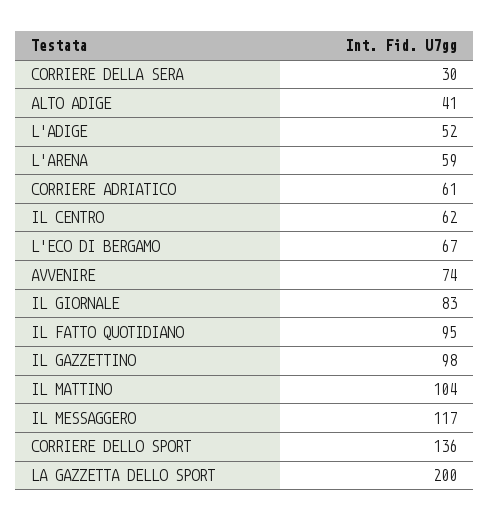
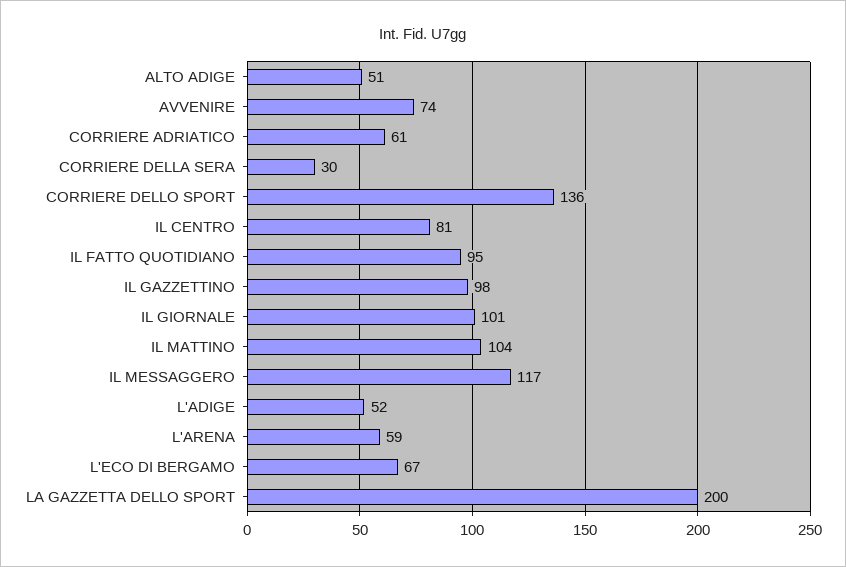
  {
    "CORRIERE DELLA SERA": 30,
-   "ALTO ADIGE": 41,
+   "ALTO ADIGE": 51,
    "L'ADIGE": 52,
    "L'ARENA": 59,
    "CORRIERE ADRIATICO": 61,
-   "IL CENTRO": 62,
+   "IL CENTRO": 81,
    "L'ECO DI BERGAMO": 67,
    "AVVENIRE": 74,
-   "IL GIORNALE": 83,
+   "IL GIORNALE": 101,
    "IL FATTO QUOTIDIANO": 95,
    "IL GAZZETTINO": 98,
    "IL MATTINO": 104,
    "IL MESSAGGERO": 117,
    "CORRIERE DELLO SPORT": 136,
    "LA GAZZETTA DELLO SPORT": 200
  }

